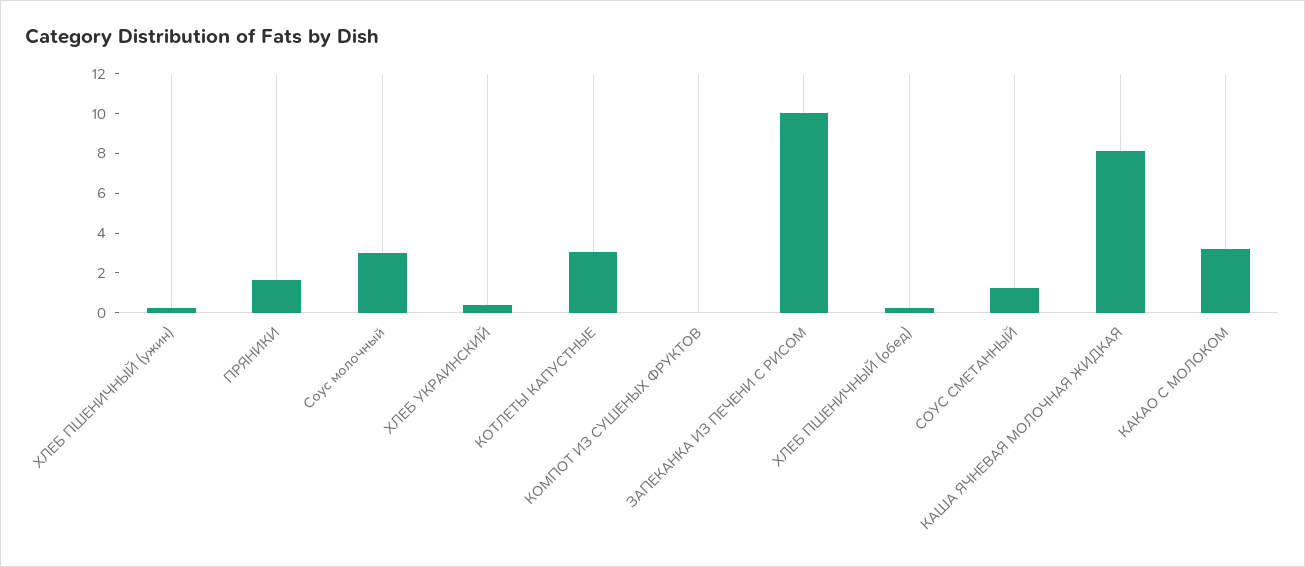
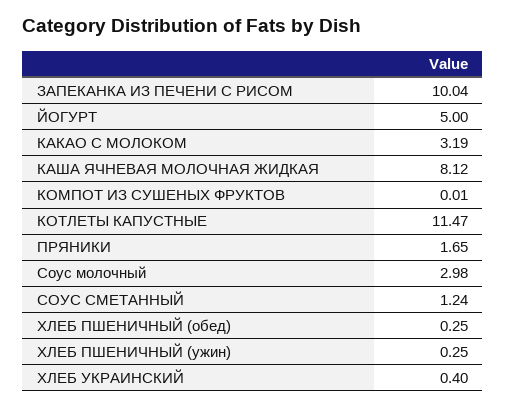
  {
    "ХЛЕБ ПШЕНИЧНЫЙ (ужин)": 0.25,
    "ПРЯНИКИ": 1.65,
    "Соус молочный": 2.98,
    "ХЛЕБ УКРАИНСКИЙ": 0.4,
-   "КОТЛЕТЫ КАПУСТНЫЕ": 3,
+   "КОТЛЕТЫ КАПУСТНЫЕ": 11.47,
    "КОМПОТ ИЗ СУШЕНЫХ ФРУКТОВ": 0.01,
    "ЗАПЕКАНКА ИЗ ПЕЧЕНИ С РИСОМ": 10.04,
    "ХЛЕБ ПШЕНИЧНЫЙ (обед)": 0.25,
    "СОУС СМЕТАННЫЙ": 1.24,
    "КАША ЯЧНЕВАЯ МОЛОЧНАЯ ЖИДКАЯ": 8.12,
-   "КАКАО С МОЛОКОМ": 3.19
+   "КАКАО С МОЛОКОМ": 3.19,
+   "ЙОГУРТ": 5
  }

